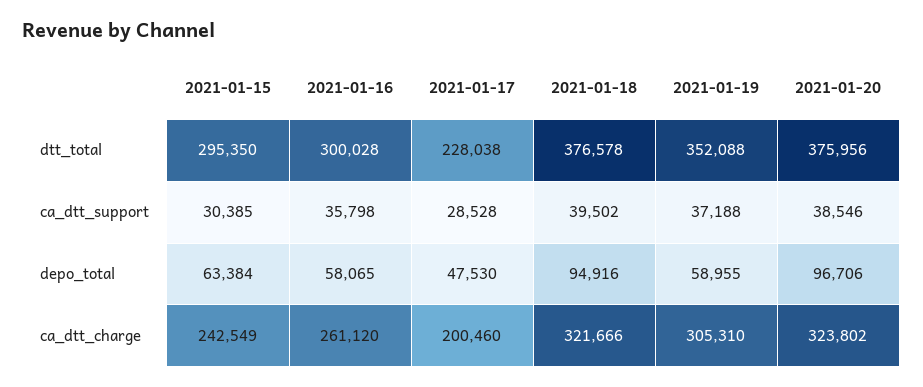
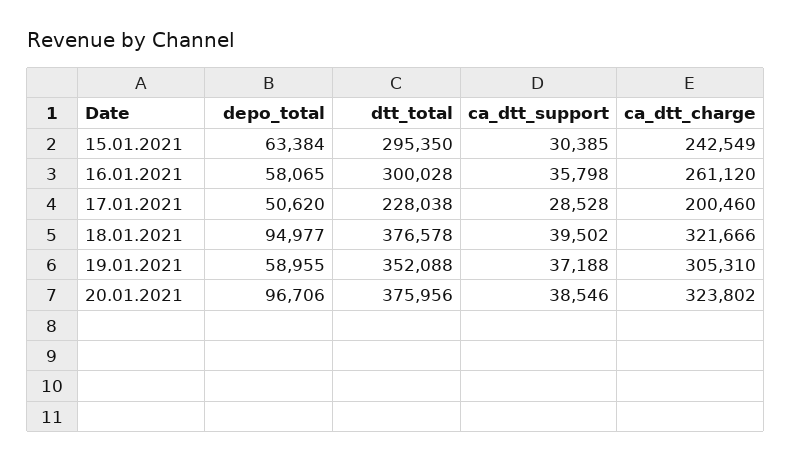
  {
    "2021-01-15": {
      "dtt_total": 295350,
      "ca_dtt_support": 30385,
      "depo_total": 63384,
      "ca_dtt_charge": 242549
    },
    "2021-01-16": {
      "dtt_total": 300028,
      "ca_dtt_support": 35798,
      "depo_total": 58065,
      "ca_dtt_charge": 261120
    },
    "2021-01-17": {
      "dtt_total": 228038,
      "ca_dtt_support": 28528,
-     "depo_total": 47530,
+     "depo_total": 50620,
      "ca_dtt_charge": 200460
    },
    "2021-01-18": {
      "dtt_total": 376578,
      "ca_dtt_support": 39502,
-     "depo_total": 94916,
+     "depo_total": 94977,
      "ca_dtt_charge": 321666
    },
    "2021-01-19": {
      "dtt_total": 352088,
      "ca_dtt_support": 37188,
      "depo_total": 58955,
      "ca_dtt_charge": 305310
    },
    "2021-01-20": {
      "dtt_total": 375956,
      "ca_dtt_support": 38546,
      "depo_total": 96706,
      "ca_dtt_charge": 323802
    }
  }

